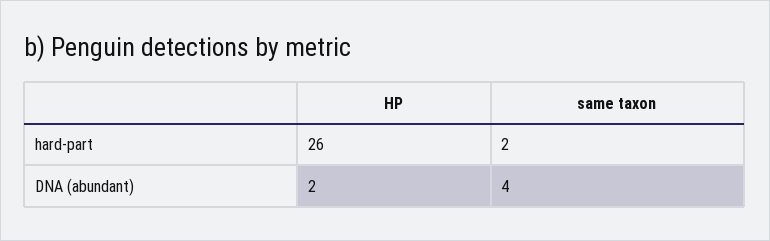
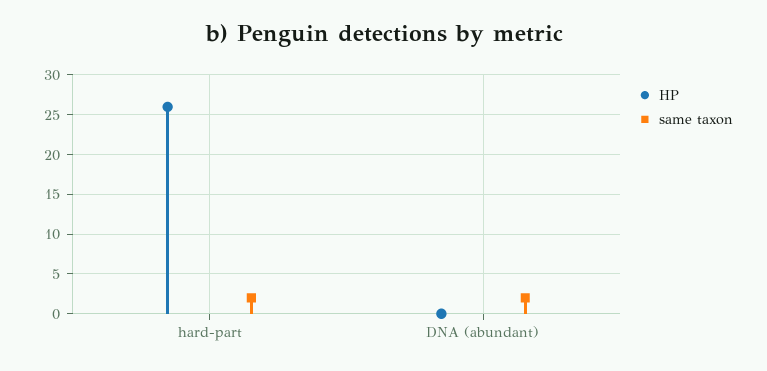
  {
    "HP": {
      "hard-part": 26,
-     "DNA (abundant)": 2
+     "DNA (abundant)": 0
    },
    "same taxon": {
      "hard-part": 2,
-     "DNA (abundant)": 4
+     "DNA (abundant)": 2
    }
  }

